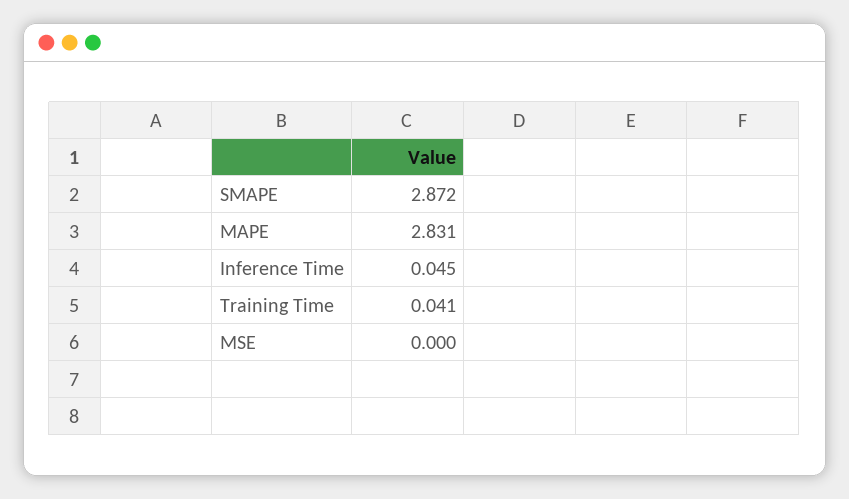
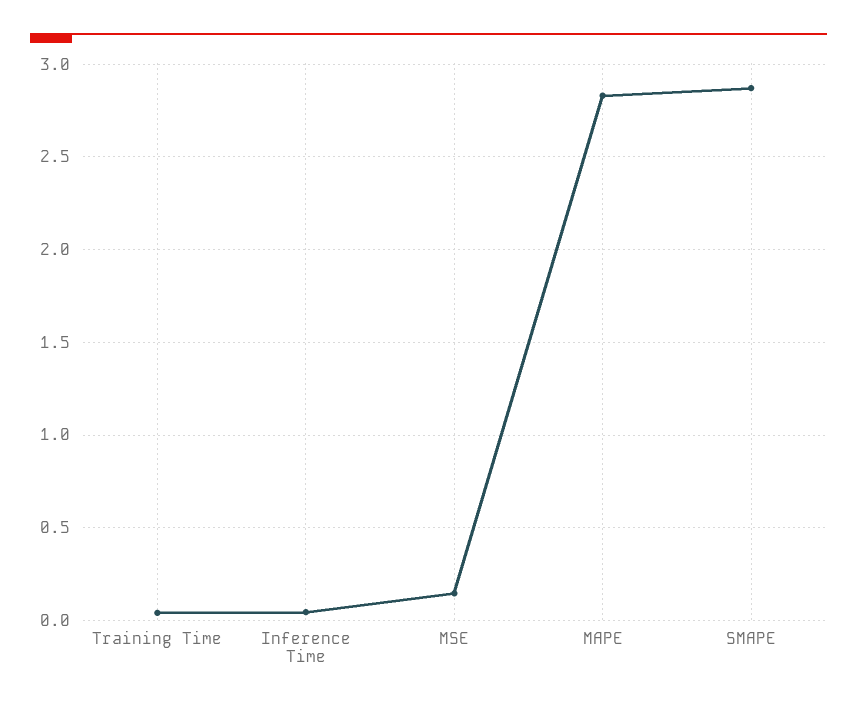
  {
    "SMAPE": 2.872,
    "MAPE": 2.831,
    "Inference Time": 0.045,
    "Training Time": 0.041,
-   "MSE": 0
+   "MSE": 0.15
  }

